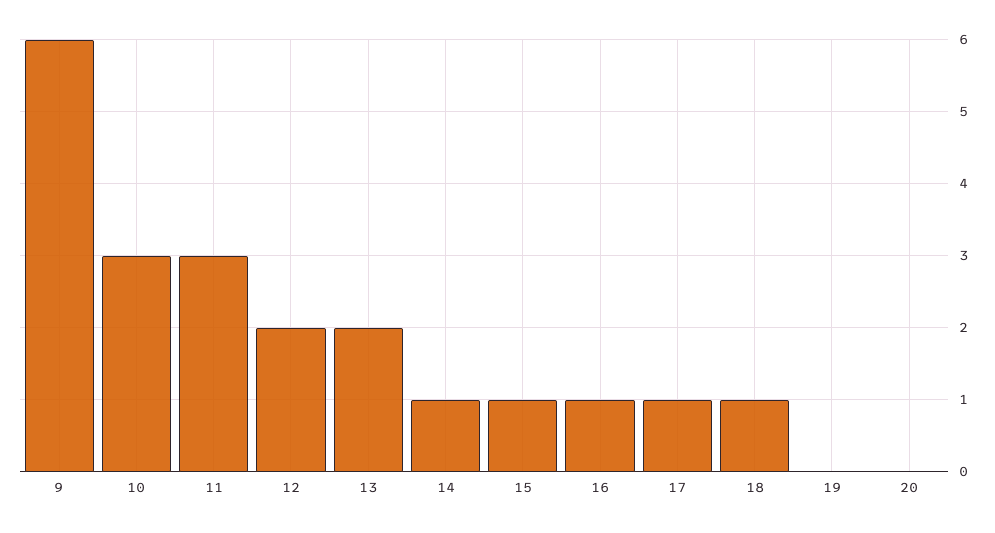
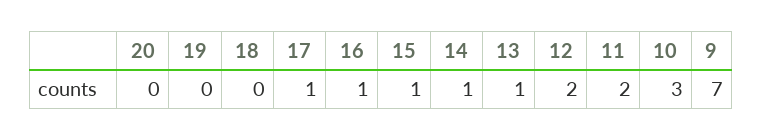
  {
-   "9": 6,
+   "9": 7,
    "10": 3,
-   "11": 3,
+   "11": 2,
    "12": 2,
-   "13": 2,
+   "13": 1,
    "14": 1,
    "15": 1,
    "16": 1,
    "17": 1,
-   "18": 1,
+   "18": 0,
    "19": 0,
    "20": 0
  }

